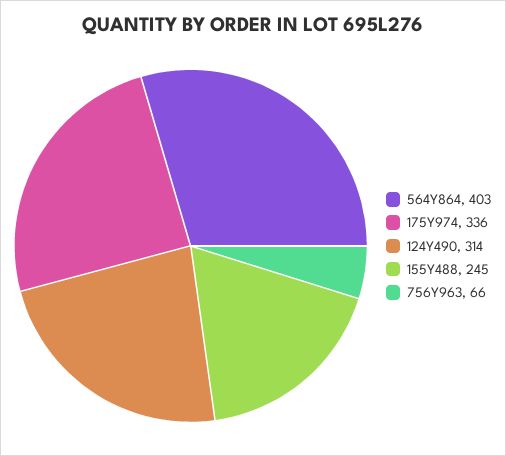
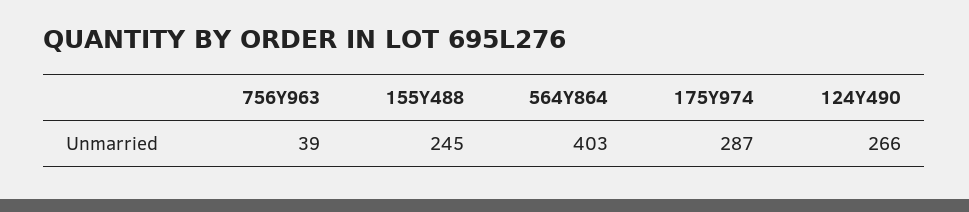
  {
    "564Y864": 403,
-   "175Y974": 336,
+   "175Y974": 287,
-   "124Y490": 314,
+   "124Y490": 266,
    "155Y488": 245,
-   "756Y963": 66
+   "756Y963": 39
  }

